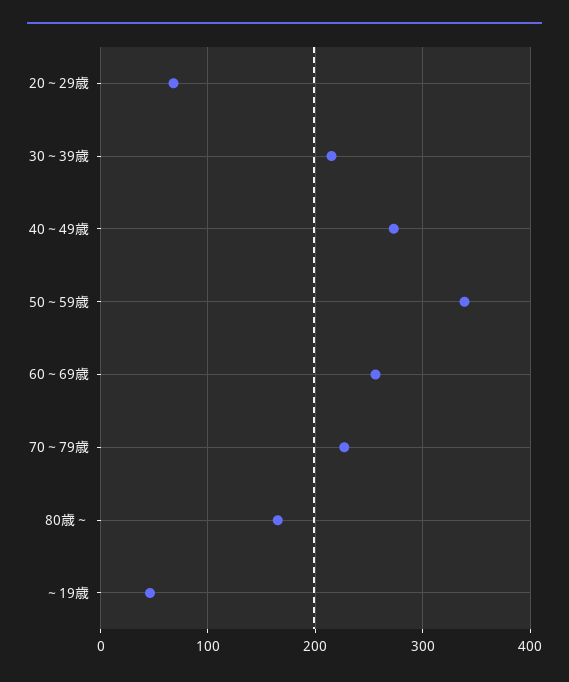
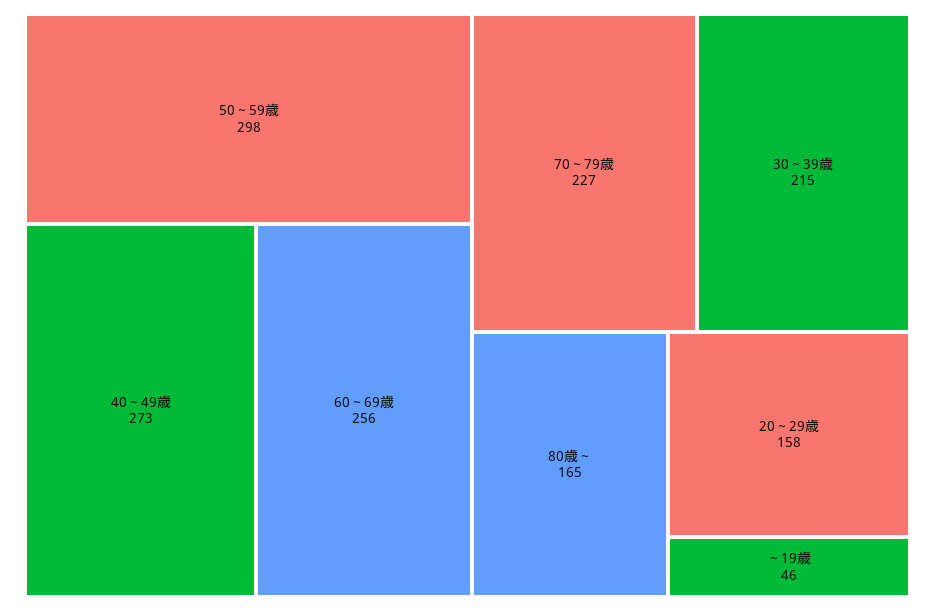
  {
-   "20～29歳": 70,
+   "20～29歳": 158,
    "30～39歳": 215,
    "40～49歳": 273,
-   "50～59歳": 340,
+   "50～59歳": 298,
    "60～69歳": 256,
    "70～79歳": 227,
    "80歳～": 165,
    "～19歳": 46
  }

